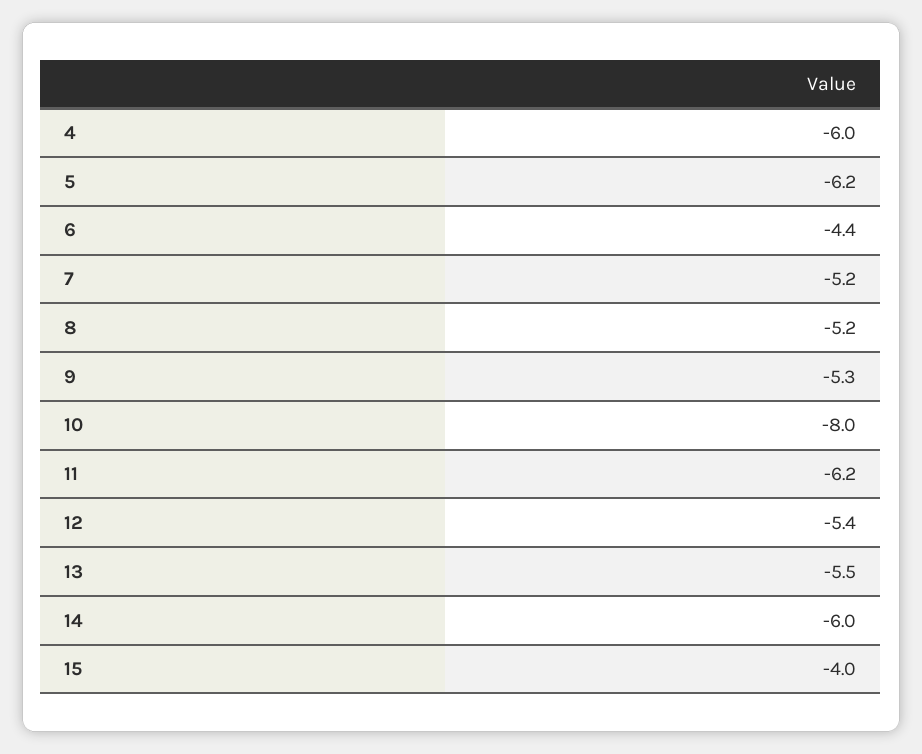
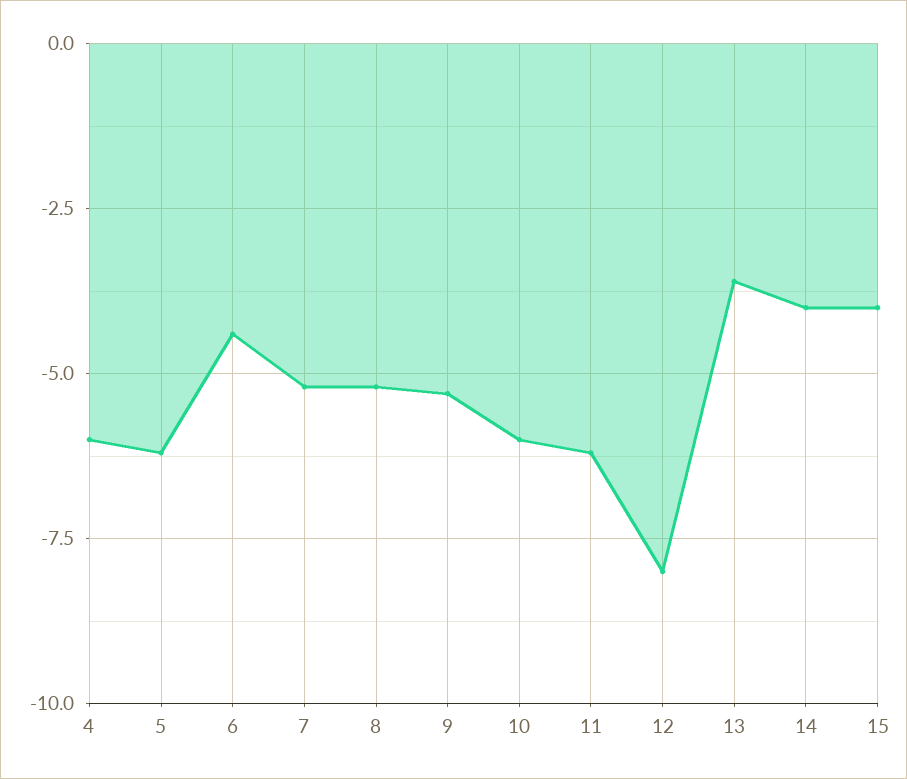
  {
    "4": -6,
    "5": -6.2,
    "6": -4.4,
    "7": -5.2,
    "8": -5.2,
    "9": -5.3,
-   "10": -8,
+   "10": -6,
    "11": -6.2,
-   "12": -5.4,
+   "12": -8,
-   "13": -5.5,
+   "13": -3.5,
-   "14": -6,
+   "14": -4,
    "15": -4
  }

